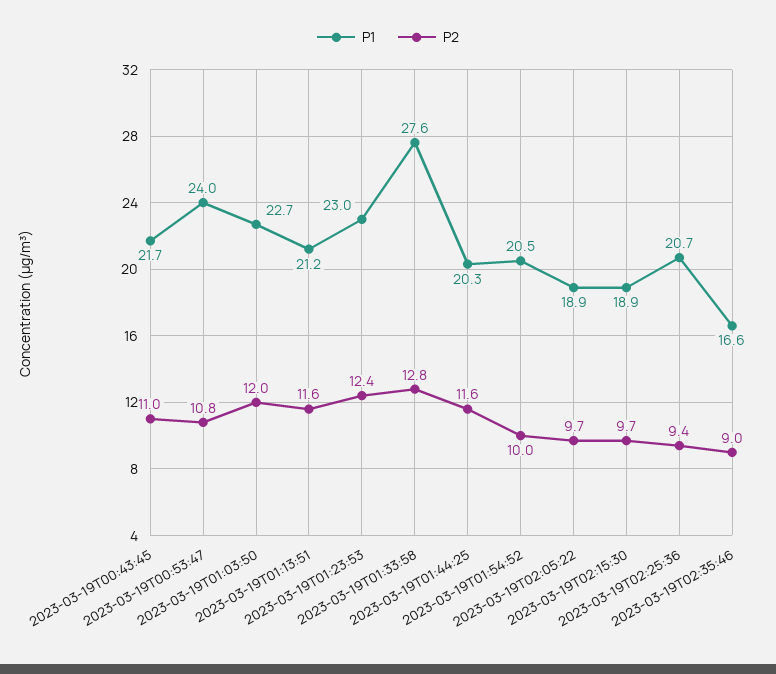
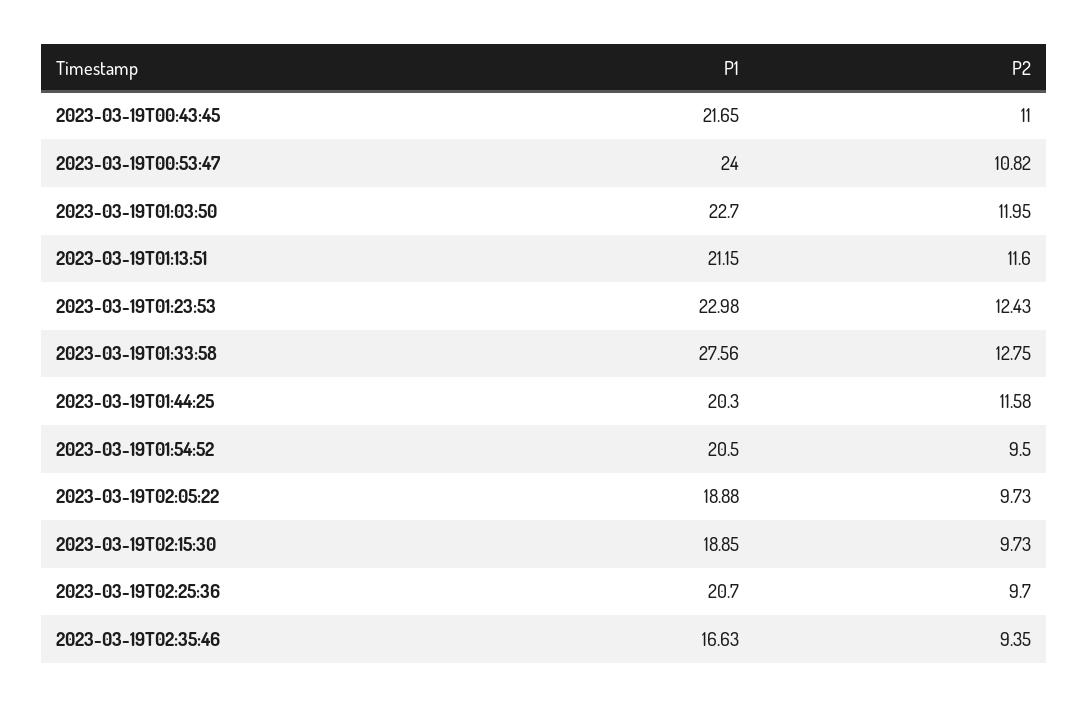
  {
    "P1": {
      "2023-03-19T00:43:45": 21.65,
      "2023-03-19T00:53:47": 24,
      "2023-03-19T01:03:50": 22.7,
      "2023-03-19T01:13:51": 21.15,
      "2023-03-19T01:23:53": 22.98,
      "2023-03-19T01:33:58": 27.56,
      "2023-03-19T01:44:25": 20.3,
      "2023-03-19T01:54:52": 20.5,
      "2023-03-19T02:05:22": 18.88,
      "2023-03-19T02:15:30": 18.85,
      "2023-03-19T02:25:36": 20.7,
      "2023-03-19T02:35:46": 16.63
    },
    "P2": {
      "2023-03-19T00:43:45": 11,
      "2023-03-19T00:53:47": 10.82,
      "2023-03-19T01:03:50": 11.95,
      "2023-03-19T01:13:51": 11.6,
      "2023-03-19T01:23:53": 12.43,
      "2023-03-19T01:33:58": 12.75,
      "2023-03-19T01:44:25": 11.58,
-     "2023-03-19T01:54:52": 10,
+     "2023-03-19T01:54:52": 9.5,
      "2023-03-19T02:05:22": 9.73,
      "2023-03-19T02:15:30": 9.73,
-     "2023-03-19T02:25:36": 9.4,
+     "2023-03-19T02:25:36": 9.7,
-     "2023-03-19T02:35:46": 9
+     "2023-03-19T02:35:46": 9.35
    }
  }

